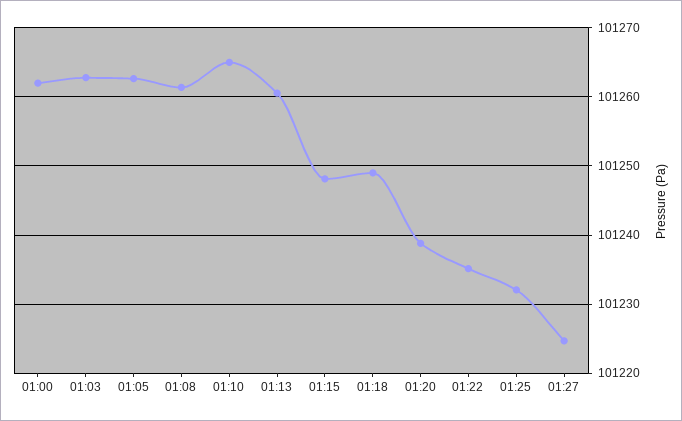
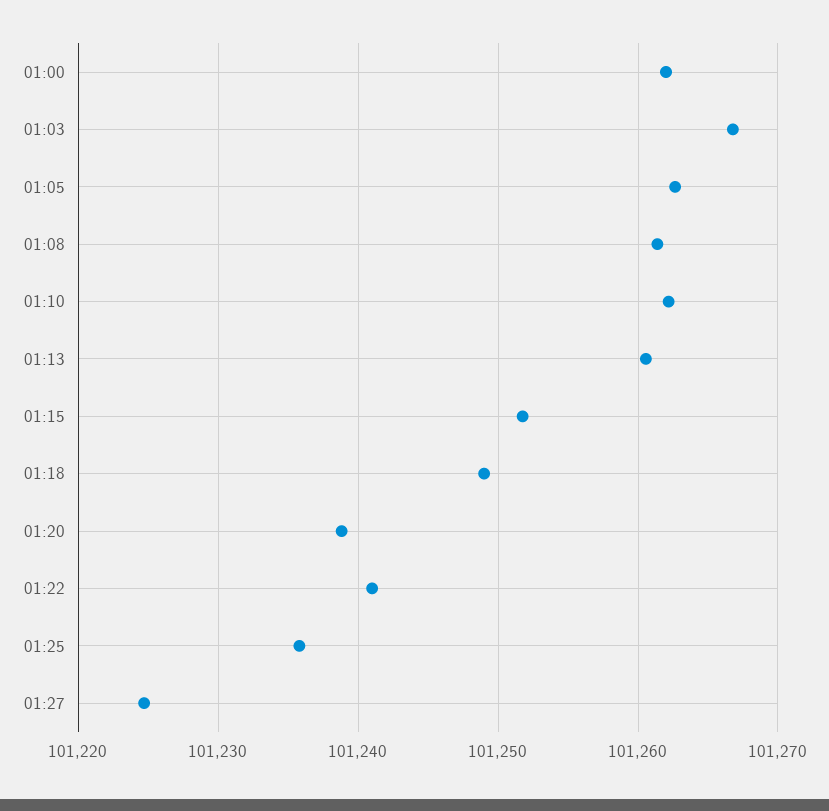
  {
    "01:00": 101262,
-   "01:03": 101263,
+   "01:03": 101267,
    "01:05": 101263,
    "01:08": 101261,
-   "01:10": 101265,
+   "01:10": 101262,
    "01:13": 101261,
-   "01:15": 101248,
+   "01:15": 101252,
    "01:18": 101249,
    "01:20": 101239,
-   "01:22": 101235,
+   "01:22": 101241,
-   "01:25": 101232,
+   "01:25": 101236,
    "01:27": 101225
  }

